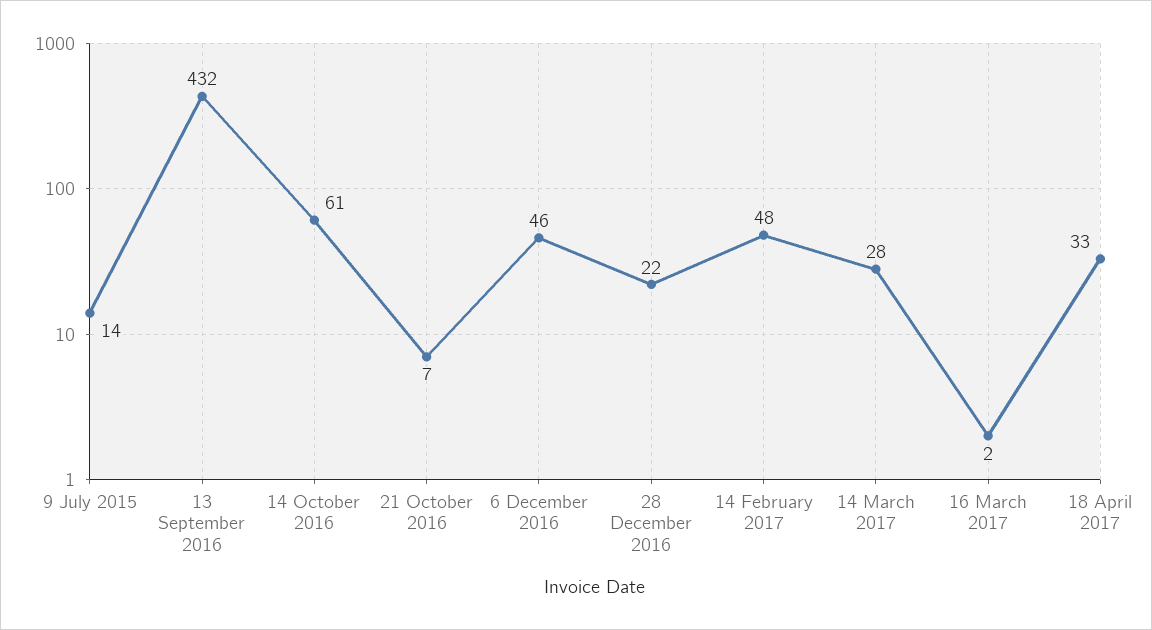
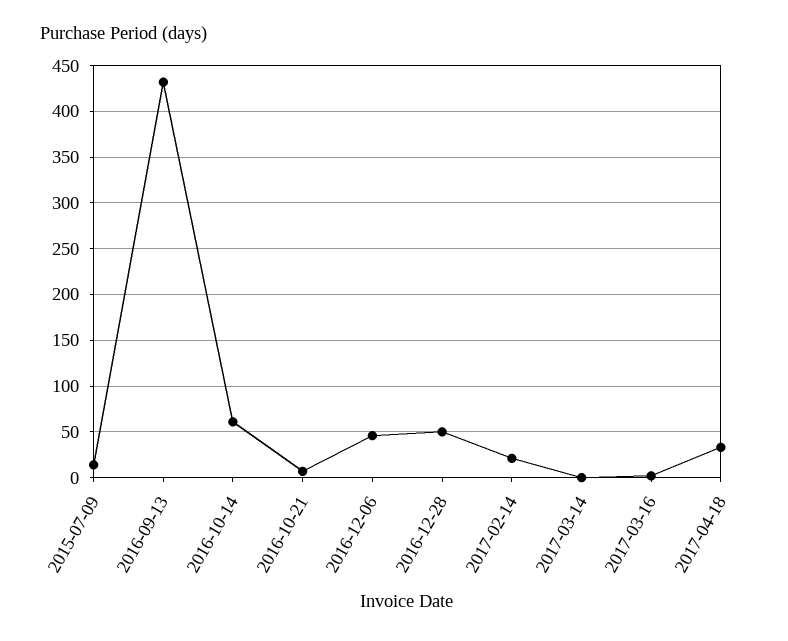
  {
    "9 July 2015": 14,
    "13 September 2016": 432,
    "14 October 2016": 61,
    "21 October 2016": 7,
    "6 December 2016": 46,
-   "28 December 2016": 22,
+   "28 December 2016": 50,
-   "14 February 2017": 48,
+   "14 February 2017": 20,
-   "14 March 2017": 28,
+   "14 March 2017": 0,
    "16 March 2017": 2,
    "18 April 2017": 33
  }

